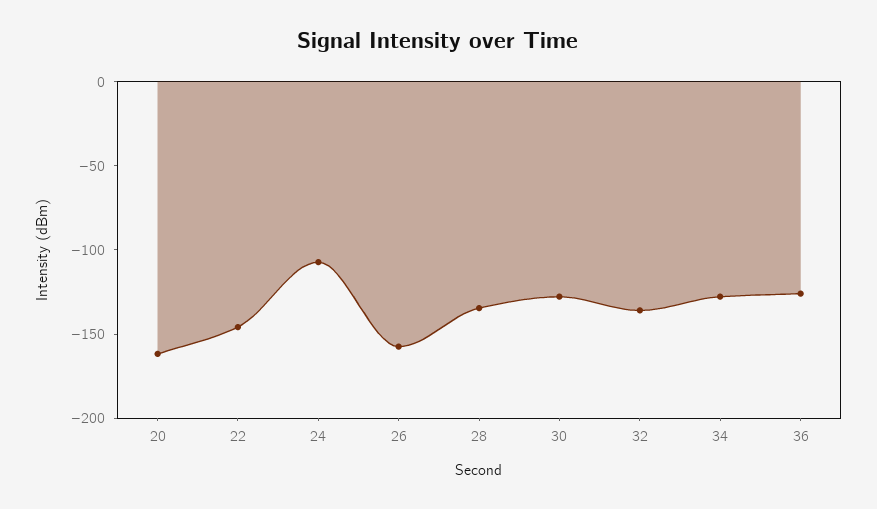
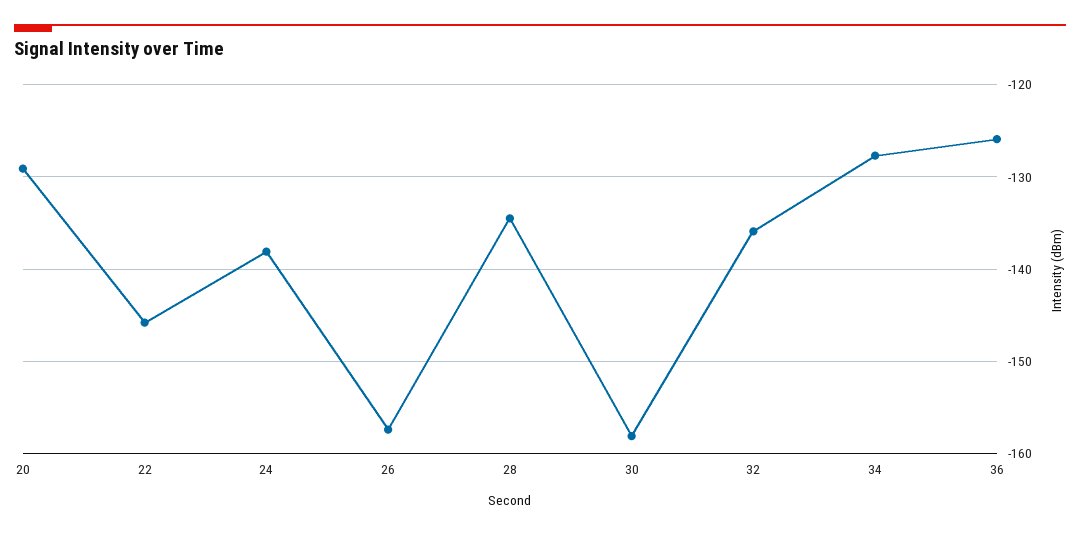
  {
-   "20": -160,
+   "20": -129,
    "22": -146,
-   "24": -110,
+   "24": -138,
    "26": -157,
    "28": -135,
-   "30": -130,
+   "30": -158,
    "32": -136,
    "34": -128,
    "36": -126
  }

